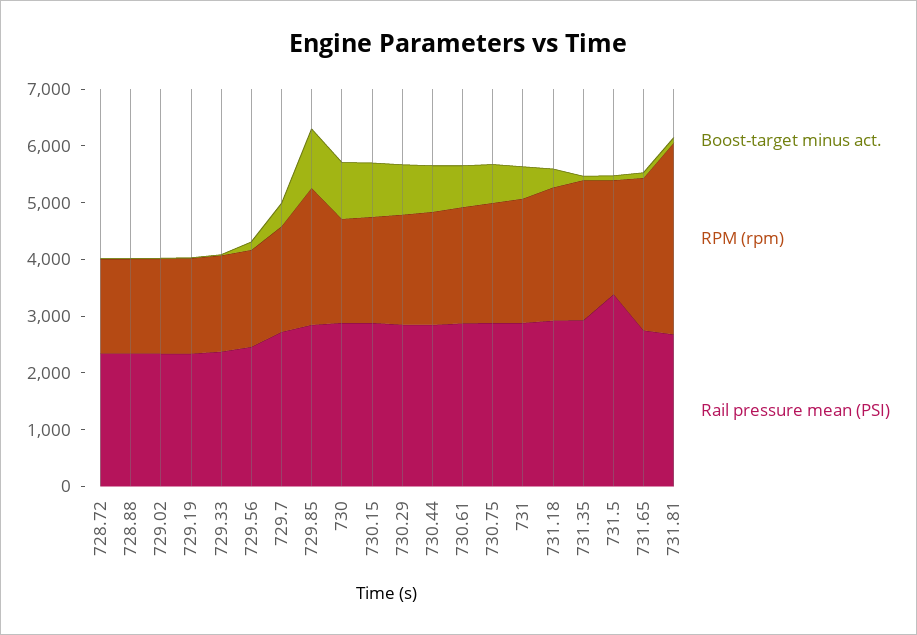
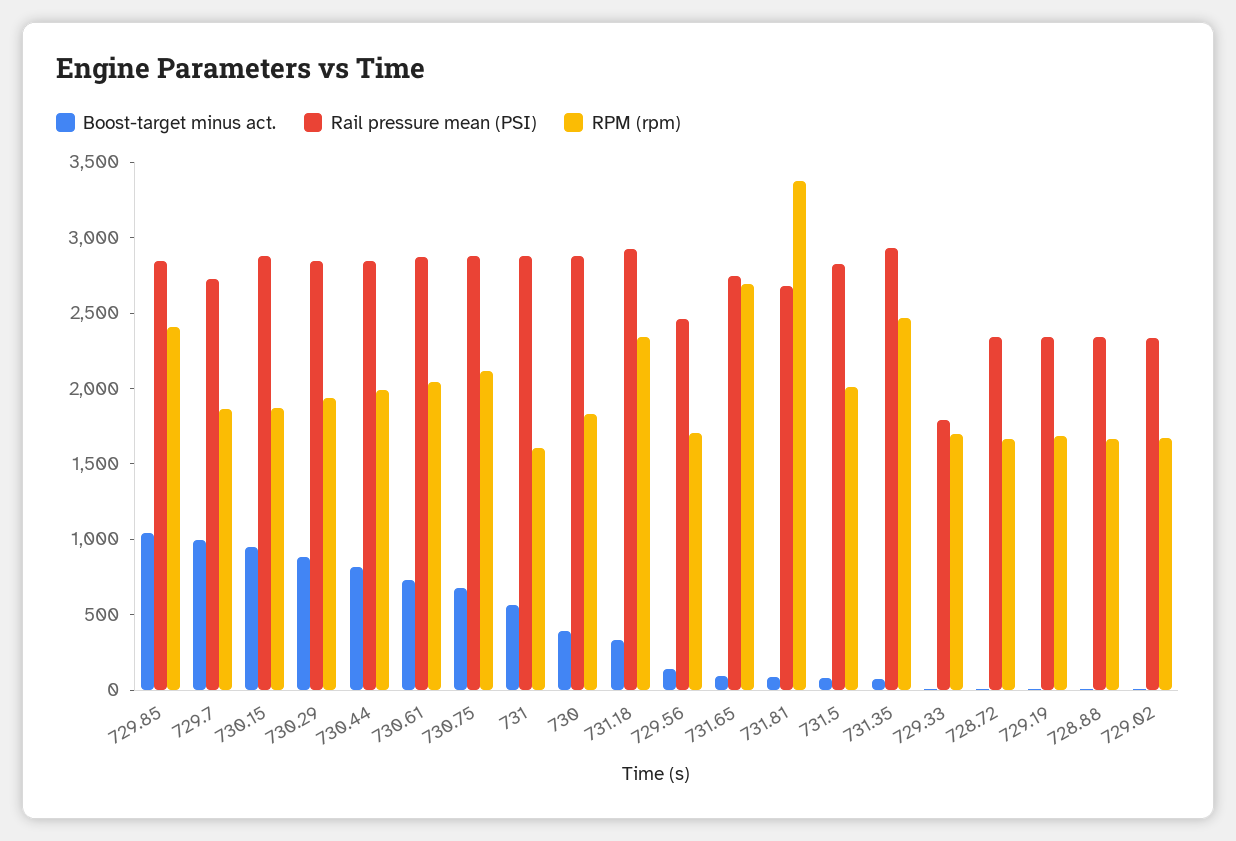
  {
    "Boost-target minus act.": {
      "728.72": 0,
      "728.88": 0,
      "729.02": 0,
      "729.19": 0,
      "729.33": 0,
      "729.56": 100,
-     "729.7": 400,
+     "729.7": 1000,
      "729.85": 1000,
-     "730": 1000,
+     "730": 400,
      "730.15": 900,
      "730.29": 900,
      "730.44": 800,
      "730.61": 700,
      "730.75": 700,
      "731": 600,
      "731.18": 300,
      "731.35": 100,
      "731.5": 100,
      "731.65": 100,
      "731.81": 100
    },
    "RPM (rpm)": {
      "728.72": 1700,
      "728.88": 1700,
      "729.02": 1700,
      "729.19": 1700,
      "729.33": 1700,
      "729.56": 1700,
      "729.7": 1900,
      "729.85": 2400,
      "730": 1800,
      "730.15": 1900,
      "730.29": 1900,
      "730.44": 2000,
      "730.61": 2000,
      "730.75": 2100,
-     "731": 2200,
+     "731": 1600,
      "731.18": 2300,
      "731.35": 2500,
      "731.5": 2000,
      "731.65": 2700,
      "731.81": 3400
    },
    "Rail pressure mean (PSI)": {
      "728.72": 2300,
      "728.88": 2300,
      "729.02": 2300,
      "729.19": 2300,
-     "729.33": 2400,
+     "729.33": 1800,
      "729.56": 2500,
      "729.7": 2700,
      "729.85": 2800,
      "730": 2900,
      "730.15": 2900,
      "730.29": 2800,
      "730.44": 2800,
      "730.61": 2900,
      "730.75": 2900,
      "731": 2900,
      "731.18": 2900,
      "731.35": 2900,
-     "731.5": 3400,
+     "731.5": 2800,
      "731.65": 2700,
      "731.81": 2700
    }
  }

